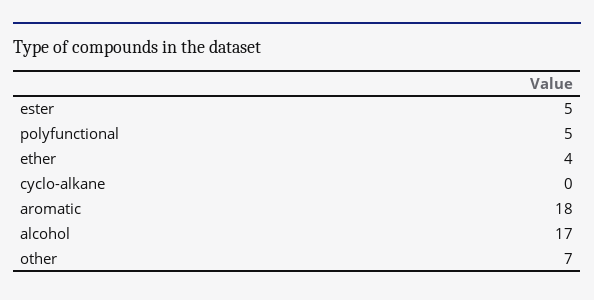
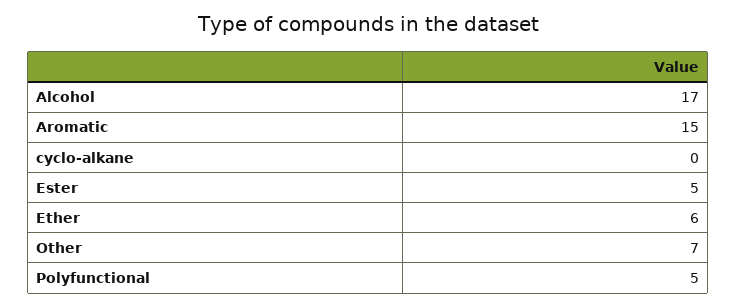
  {
    "ester": 5,
    "polyfunctional": 5,
-   "ether": 4,
+   "ether": 6,
    "cyclo-alkane": 0,
-   "aromatic": 18,
+   "aromatic": 15,
    "alcohol": 17,
    "other": 7
  }

